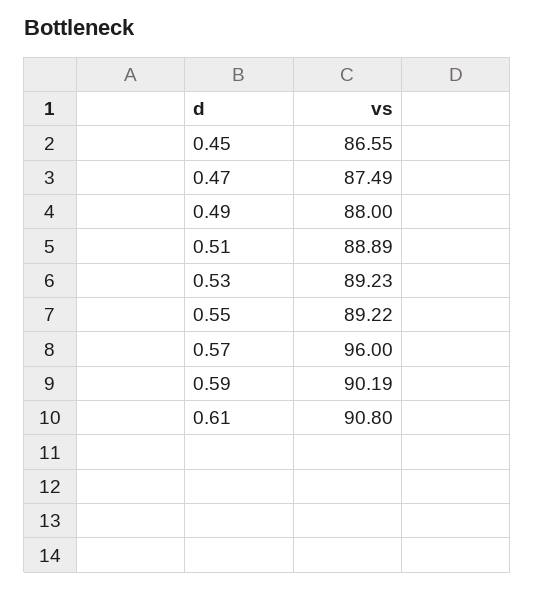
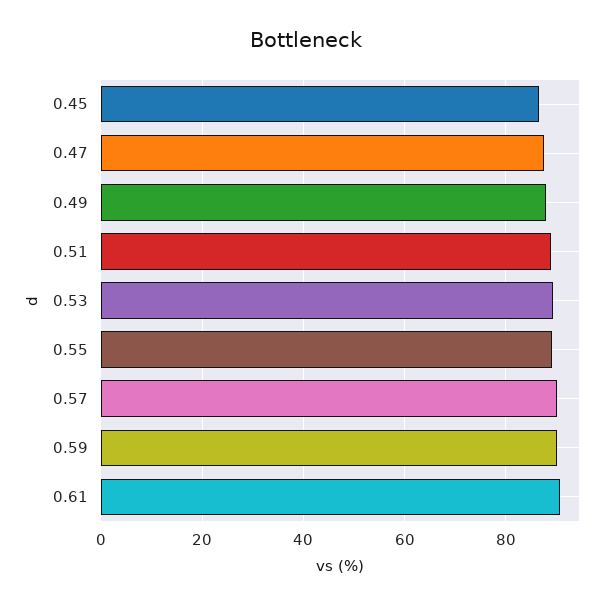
  {
    "0.45": 86.55,
    "0.47": 87.49,
    "0.49": 88,
    "0.51": 88.89,
    "0.53": 89.23,
    "0.55": 89.22,
-   "0.57": 96,
+   "0.57": 90,
    "0.59": 90.19,
    "0.61": 90.8
  }

